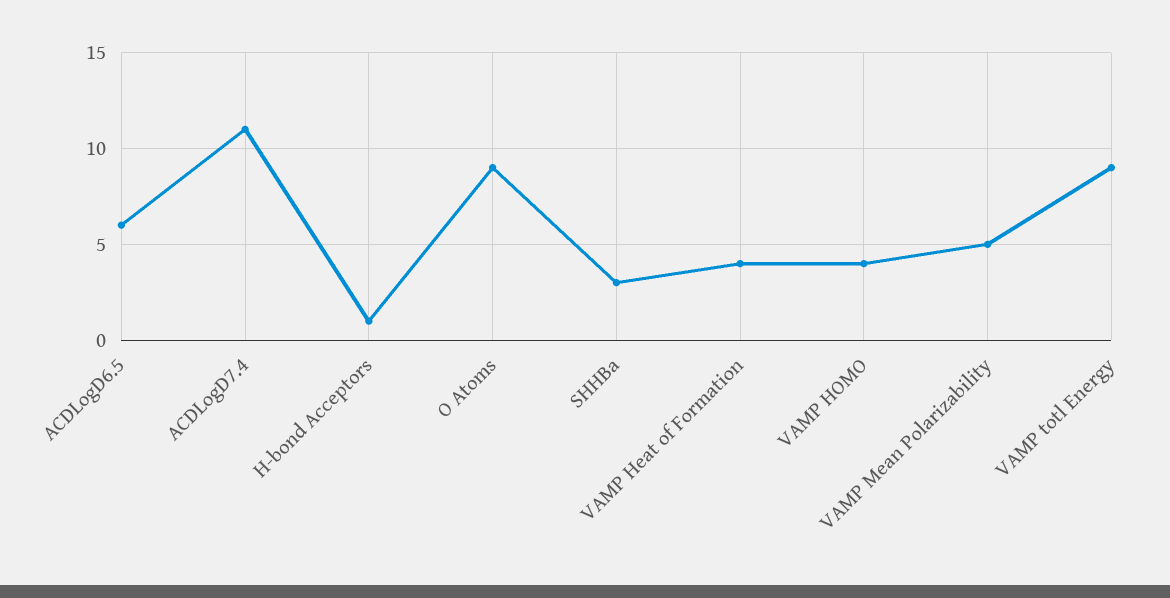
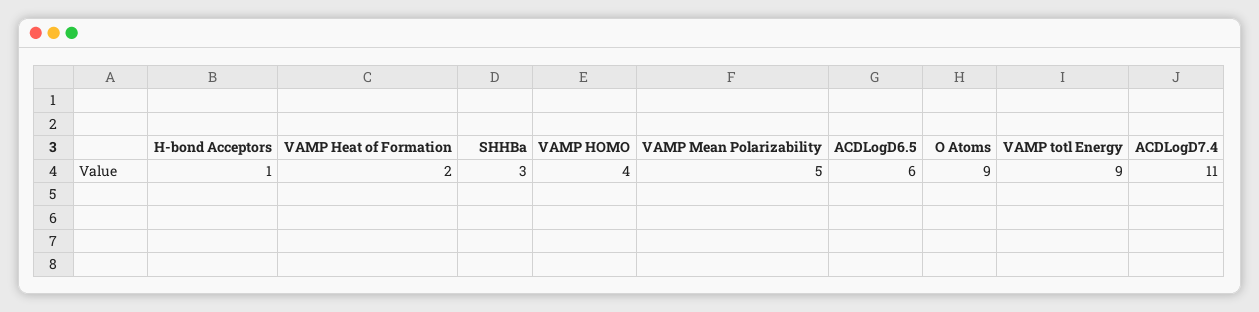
  {
    "ACDLogD6.5": 6,
    "ACDLogD7.4": 11,
    "H-bond Acceptors": 1,
    "O Atoms": 9,
    "SHHBa": 3,
-   "VAMP Heat of Formation": 4,
+   "VAMP Heat of Formation": 2,
    "VAMP HOMO": 4,
    "VAMP Mean Polarizability": 5,
    "VAMP totl Energy": 9
  }

